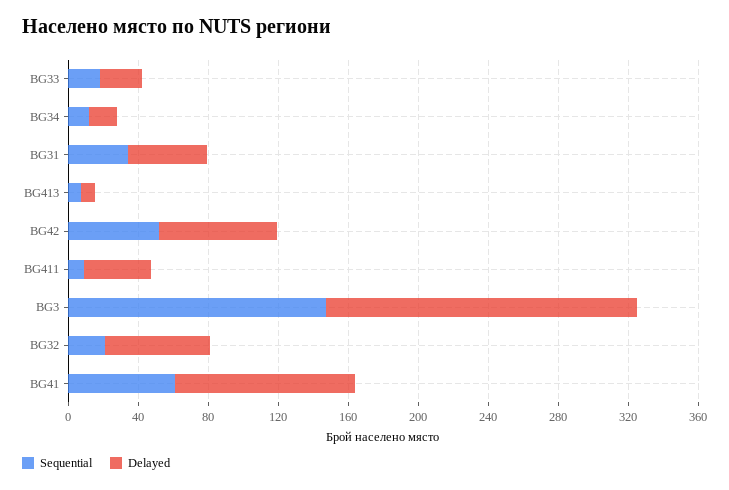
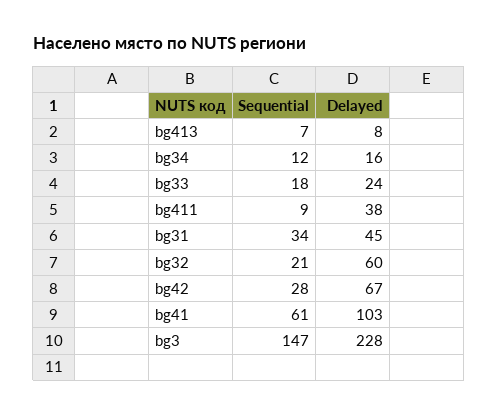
  {
    "Sequential": {
      "BG33": 18,
      "BG34": 12,
      "BG31": 34,
      "BG413": 7,
-     "BG42": 50,
+     "BG42": 28,
      "BG411": 9,
      "BG3": 147,
      "BG32": 21,
      "BG41": 61
    },
    "Delayed": {
      "BG33": 24,
      "BG34": 16,
      "BG31": 45,
      "BG413": 8,
      "BG42": 67,
      "BG411": 38,
-     "BG3": 180,
+     "BG3": 228,
      "BG32": 60,
      "BG41": 103
    }
  }

